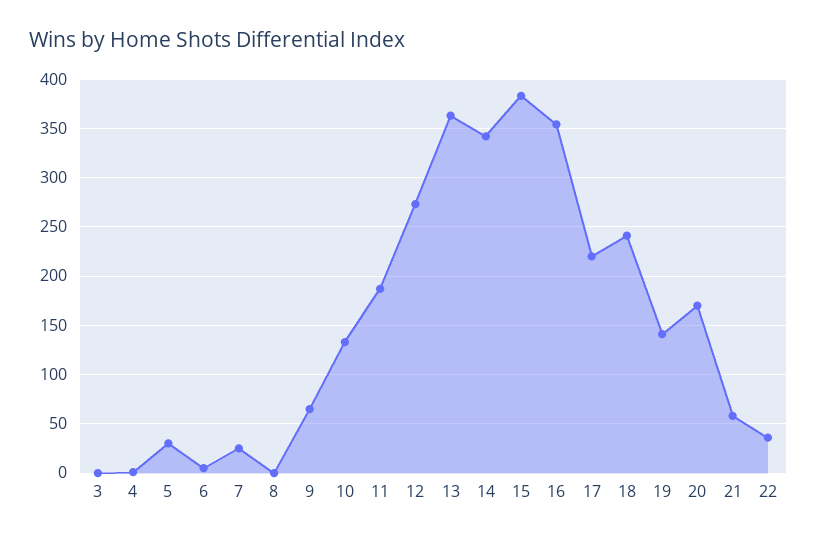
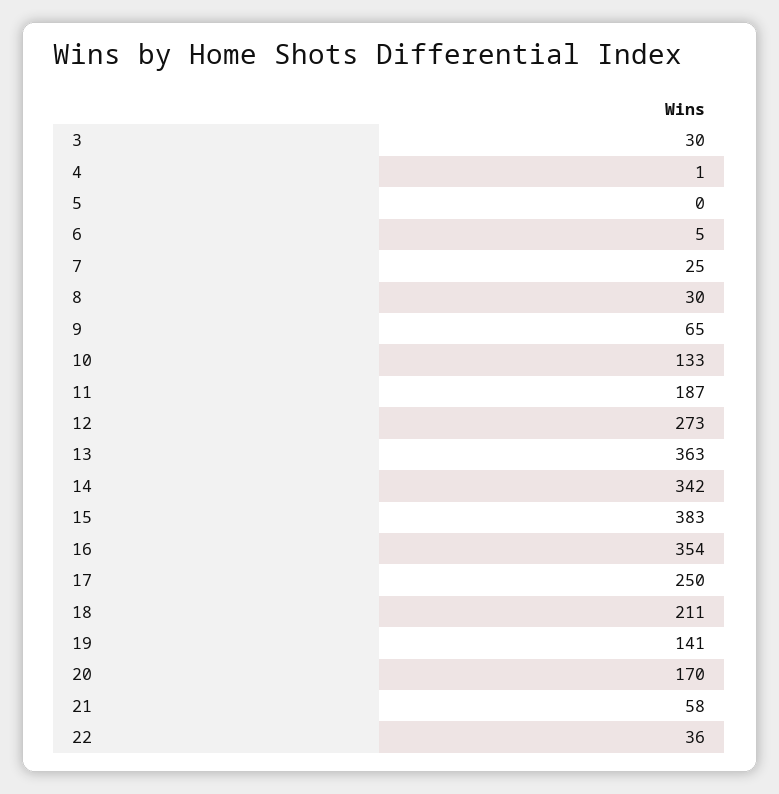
  {
-   "3": 0,
+   "3": 30,
    "4": 1,
-   "5": 30,
+   "5": 0,
    "6": 5,
    "7": 25,
-   "8": 0,
+   "8": 30,
    "9": 65,
    "10": 133,
    "11": 187,
    "12": 273,
    "13": 363,
    "14": 342,
    "15": 383,
    "16": 354,
-   "17": 220,
+   "17": 250,
-   "18": 240,
+   "18": 211,
    "19": 141,
    "20": 170,
    "21": 58,
    "22": 36
  }

